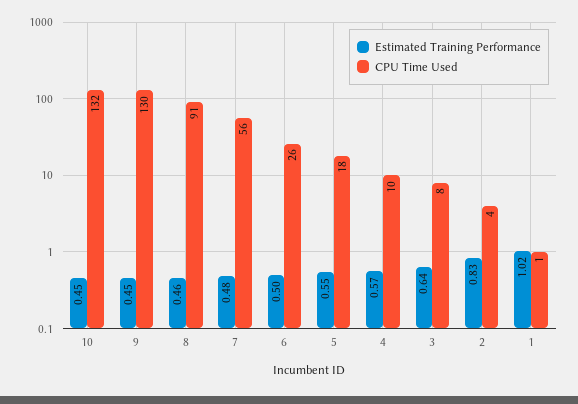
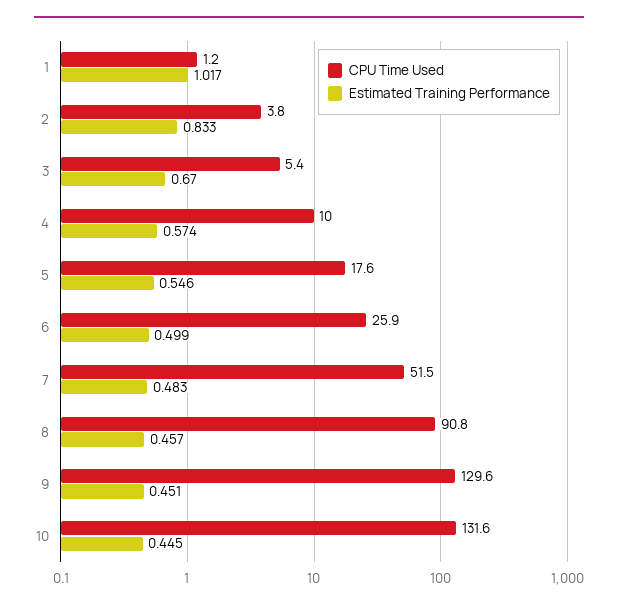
  {
    "Estimated Training Performance": {
      "10": 0.445,
      "9": 0.451,
      "8": 0.457,
      "7": 0.483,
      "6": 0.499,
      "5": 0.546,
      "4": 0.574,
-     "3": 0.64,
+     "3": 0.67,
      "2": 0.833,
      "1": 1.017
    },
    "CPU Time Used": {
      "10": 131.6,
      "9": 129.6,
      "8": 90.8,
-     "7": 56,
+     "7": 51.5,
      "6": 25.9,
      "5": 17.6,
      "4": 10,
-     "3": 8,
+     "3": 5.4,
      "2": 3.8,
      "1": 1.2
    }
  }

